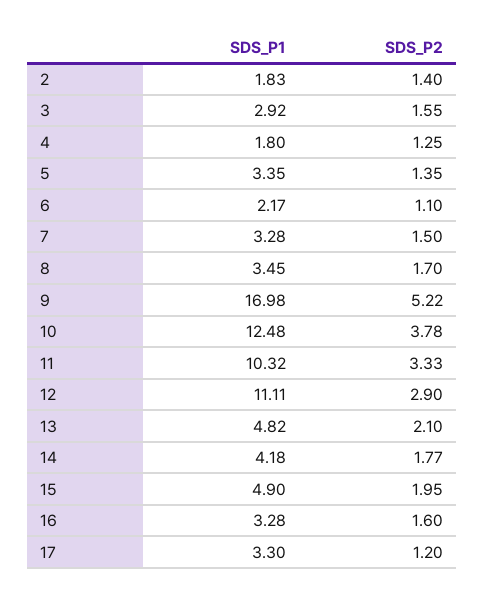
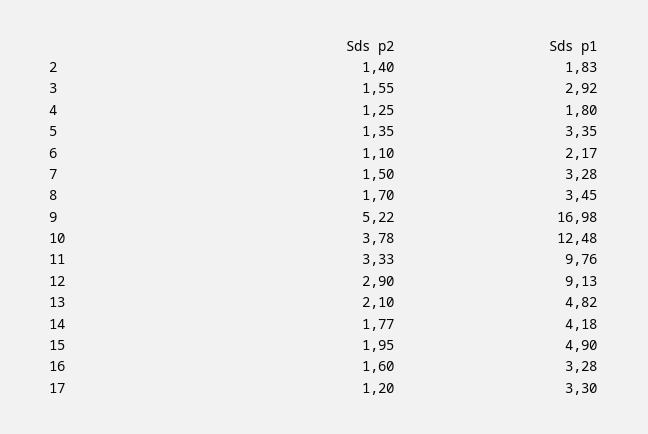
  {
    "SDS_P1": {
      "2": 1.83,
      "3": 2.92,
      "4": 1.8,
      "5": 3.35,
      "6": 2.17,
      "7": 3.28,
      "8": 3.45,
      "9": 16.98,
      "10": 12.48,
-     "11": 10.32,
+     "11": 9.76,
-     "12": 11.11,
+     "12": 9.13,
      "13": 4.82,
      "14": 4.18,
      "15": 4.9,
      "16": 3.28,
      "17": 3.3
    },
    "SDS_P2": {
      "2": 1.4,
      "3": 1.55,
      "4": 1.25,
      "5": 1.35,
      "6": 1.1,
      "7": 1.5,
      "8": 1.7,
      "9": 5.22,
      "10": 3.78,
      "11": 3.33,
      "12": 2.9,
      "13": 2.1,
      "14": 1.77,
      "15": 1.95,
      "16": 1.6,
      "17": 1.2
    }
  }

